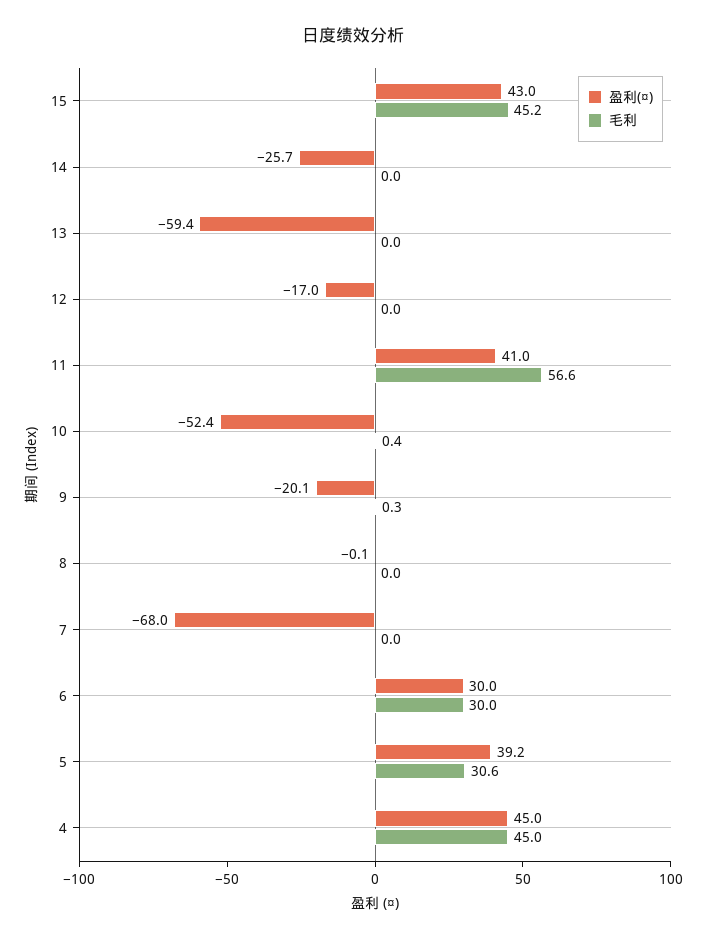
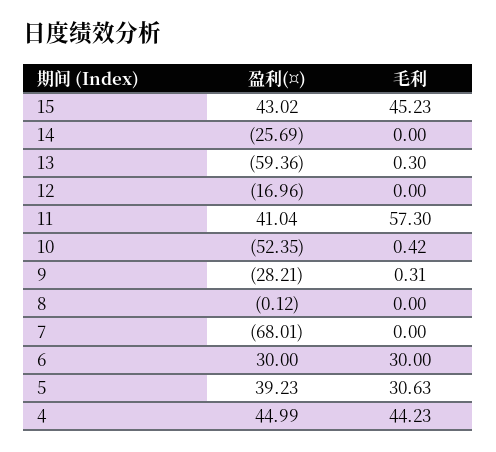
  {
    "盈利(¤)": {
      "15": 43.02,
      "14": -25.69,
      "13": -59.36,
      "12": -16.96,
      "11": 41.04,
      "10": -52.35,
-     "9": -20.1,
+     "9": -28.21,
      "8": -0.12,
      "7": -68.01,
      "6": 30,
      "5": 39.23,
      "4": 44.99
    },
    "毛利": {
      "15": 45.23,
      "14": 0,
-     "13": 0,
+     "13": 0.3,
      "12": 0,
-     "11": 56.6,
+     "11": 57.3,
      "10": 0.42,
      "9": 0.31,
      "8": 0,
      "7": 0,
      "6": 30,
      "5": 30.63,
-     "4": 45
+     "4": 44.23
    }
  }

